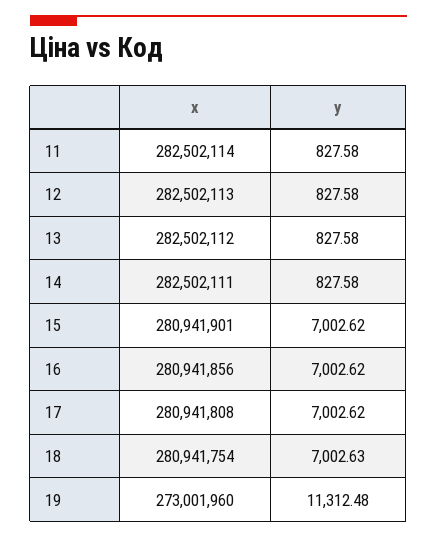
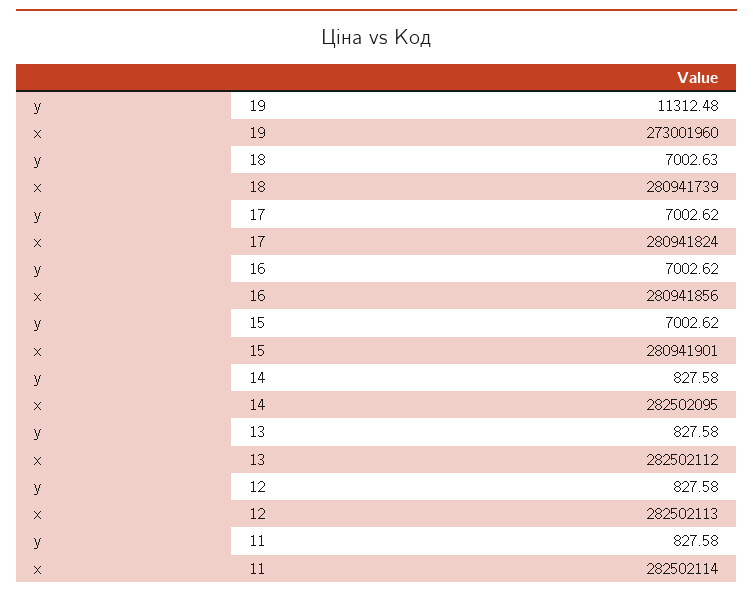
  {
    "x": {
      "11": 282502114,
      "12": 282502113,
      "13": 282502112,
-     "14": 282502111,
+     "14": 282502095,
      "15": 280941901,
      "16": 280941856,
-     "17": 280941808,
+     "17": 280941824,
-     "18": 280941754,
+     "18": 280941739,
      "19": 273001960
    },
    "y": {
      "11": 827.58,
      "12": 827.58,
      "13": 827.58,
      "14": 827.58,
      "15": 7002.62,
      "16": 7002.62,
      "17": 7002.62,
      "18": 7002.63,
      "19": 11312.48
    }
  }

